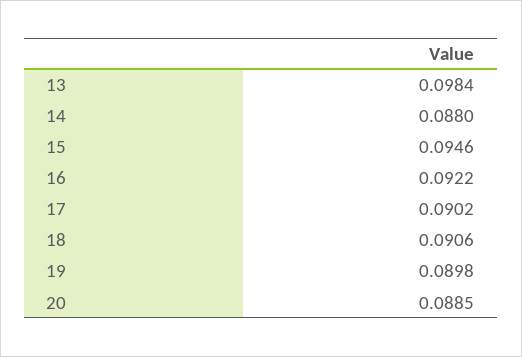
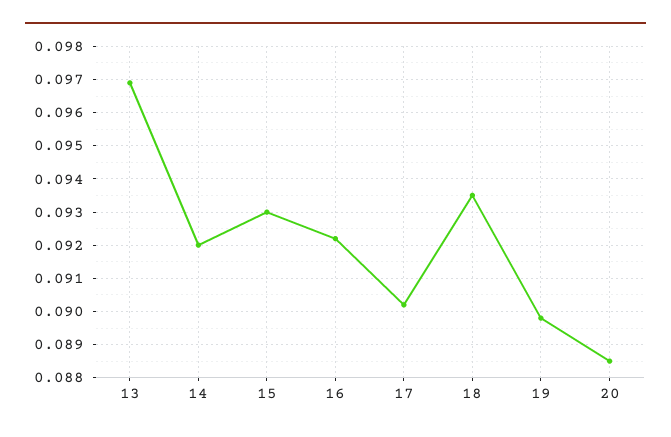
  {
-   "13": 0.0984,
+   "13": 0.097,
-   "14": 0.088,
+   "14": 0.092,
-   "15": 0.0946,
+   "15": 0.093,
    "16": 0.0922,
    "17": 0.0902,
-   "18": 0.0906,
+   "18": 0.0935,
    "19": 0.0898,
    "20": 0.0885
  }

